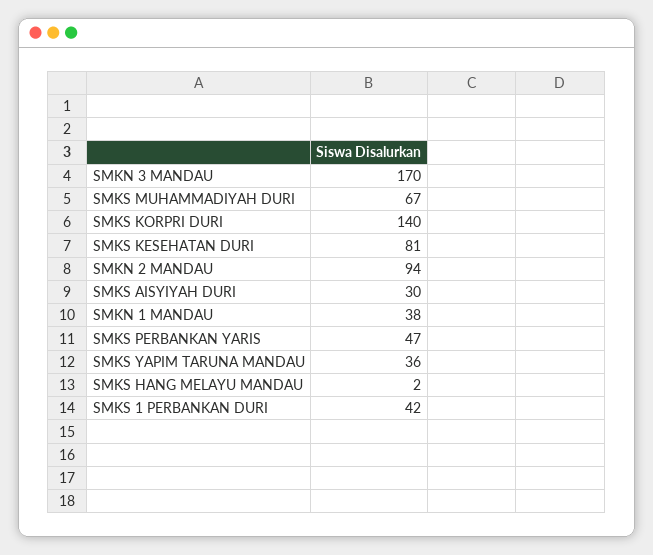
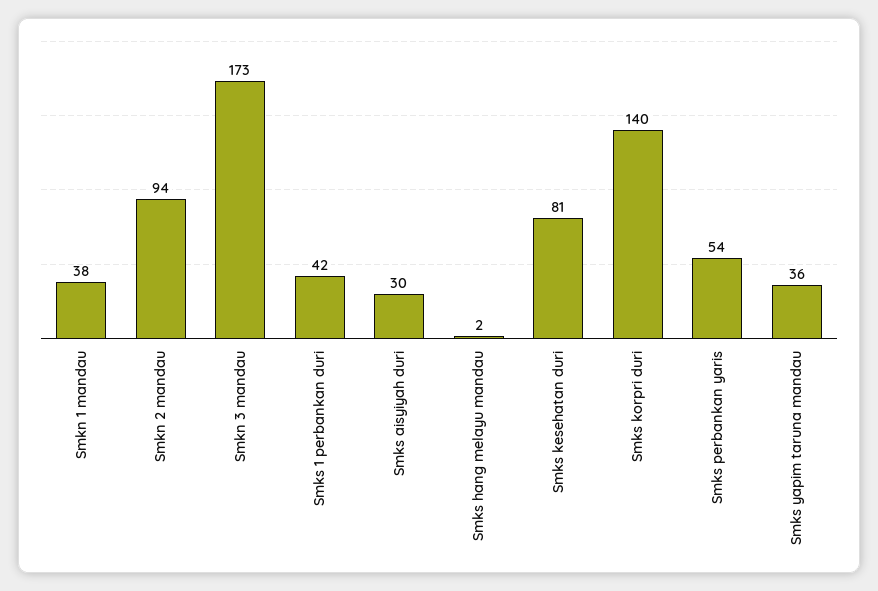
  {
-   "SMKN 3 MANDAU": 170,
+   "SMKN 3 MANDAU": 173,
-   "SMKS MUHAMMADIYAH DURI": 67,
    "SMKS KORPRI DURI": 140,
    "SMKS KESEHATAN DURI": 81,
    "SMKN 2 MANDAU": 94,
    "SMKS AISYIYAH DURI": 30,
    "SMKN 1 MANDAU": 38,
-   "SMKS PERBANKAN YARIS": 47,
+   "SMKS PERBANKAN YARIS": 54,
    "SMKS YAPIM TARUNA MANDAU": 36,
    "SMKS HANG MELAYU MANDAU": 2,
    "SMKS 1 PERBANKAN DURI": 42
  }

